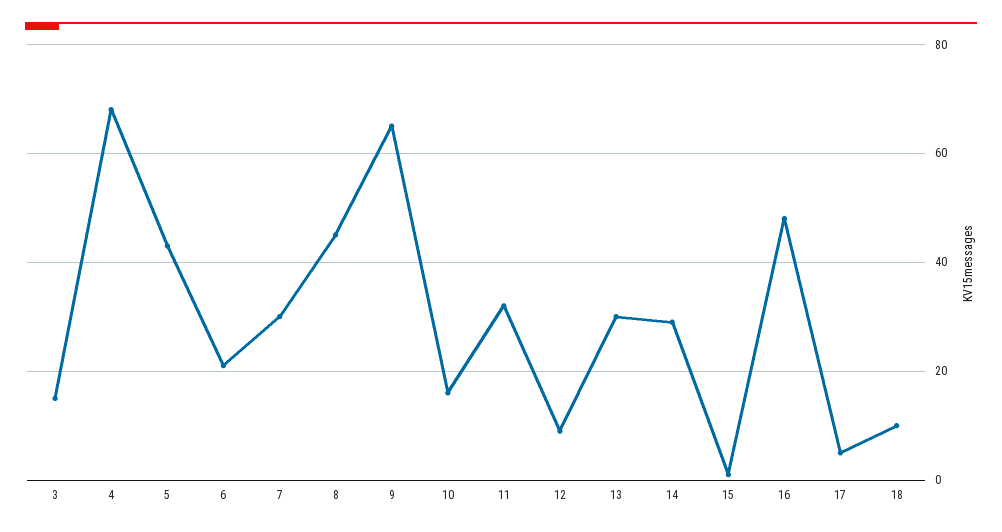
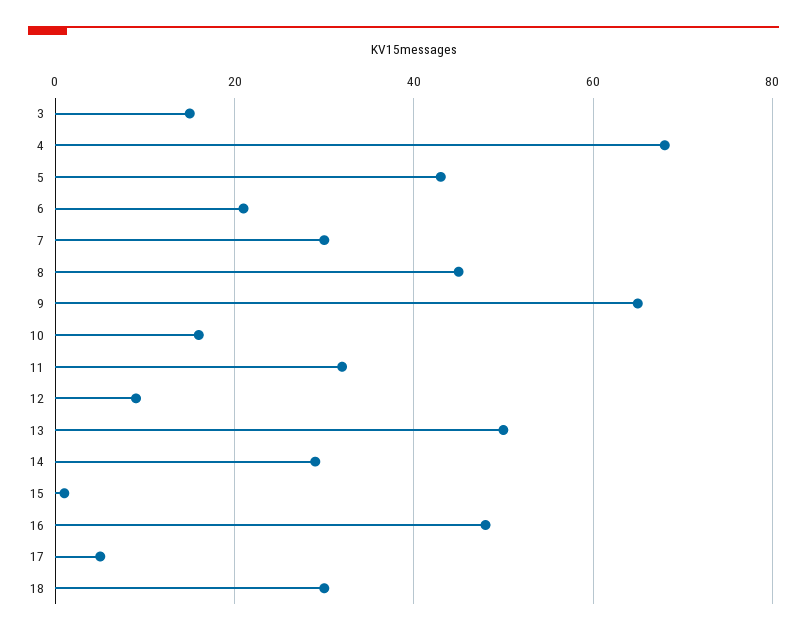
  {
    "3": 15,
    "4": 70,
    "5": 45,
    "6": 20,
    "7": 30,
    "8": 45,
    "9": 65,
    "10": 15,
    "11": 30,
    "12": 10,
-   "13": 30,
+   "13": 50,
    "14": 30,
    "15": 0,
    "16": 50,
    "17": 5,
-   "18": 10
+   "18": 30
  }

